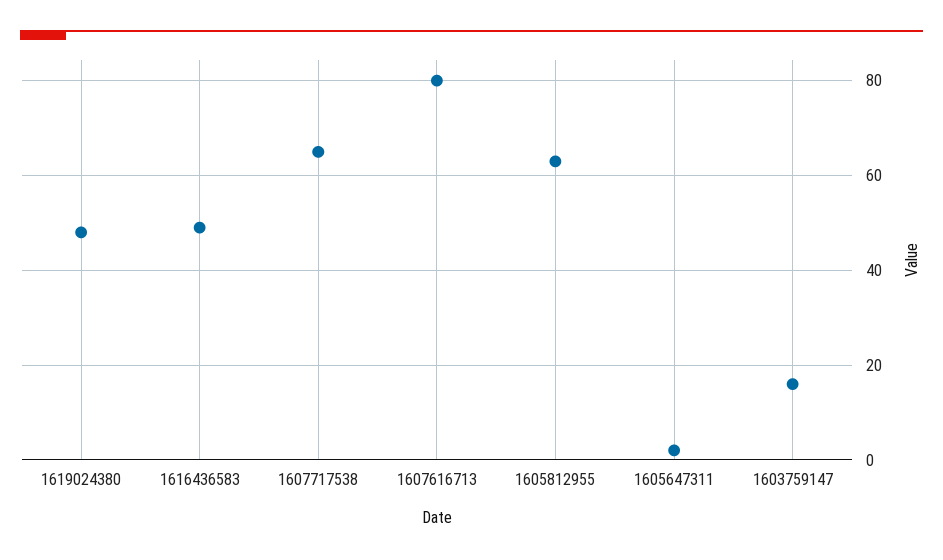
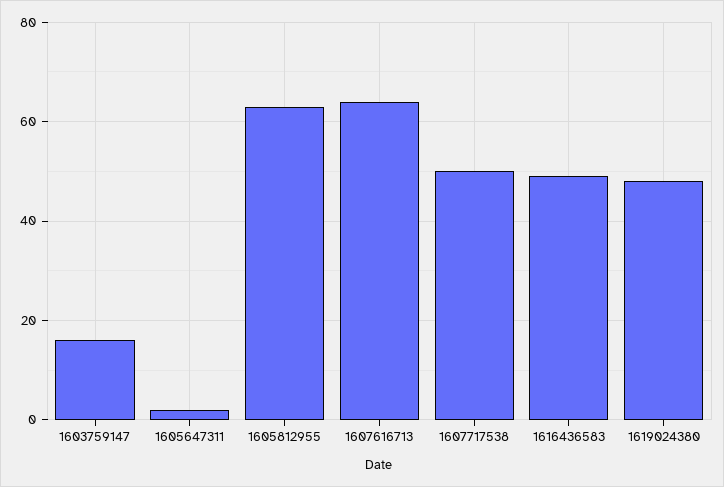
  {
    "1619024380": 50,
    "1616436583": 50,
-   "1607717538": 65,
+   "1607717538": 50,
-   "1607616713": 80,
+   "1607616713": 65,
    "1605812955": 65,
    "1605647311": 0,
    "1603759147": 15
  }

